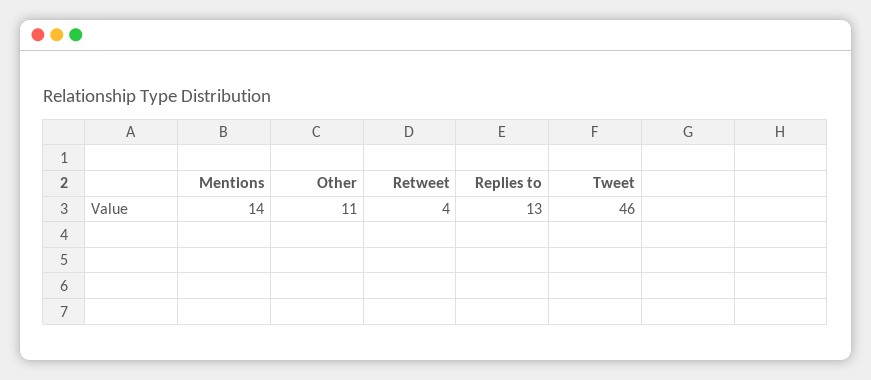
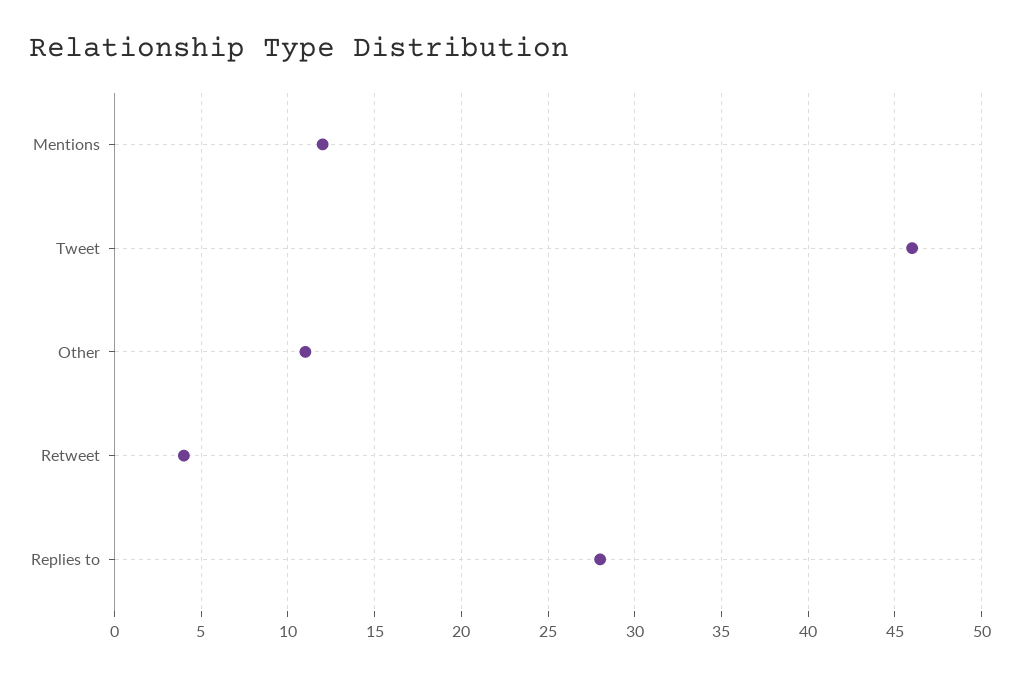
  {
-   "Mentions": 14,
+   "Mentions": 12,
    "Other": 11,
    "Retweet": 4,
-   "Replies to": 13,
+   "Replies to": 28,
    "Tweet": 46
  }

